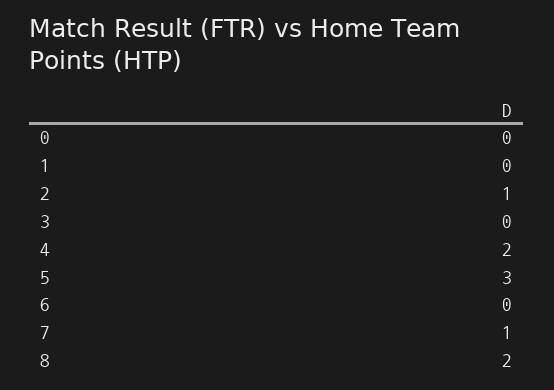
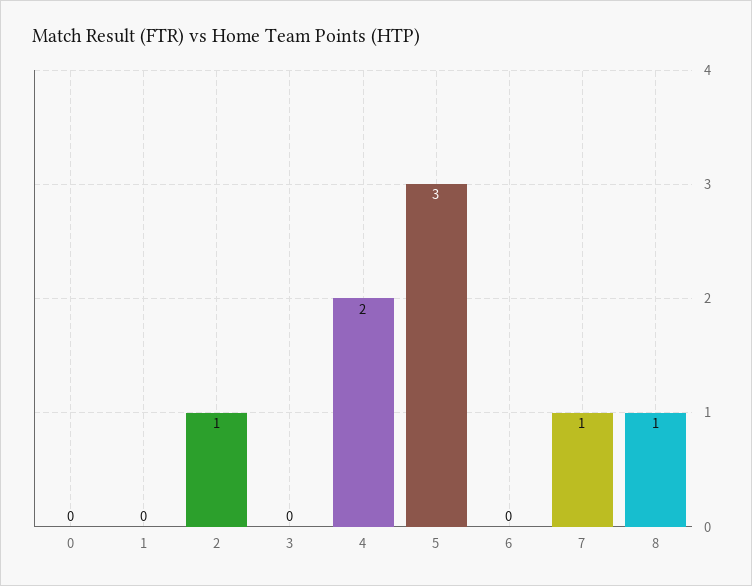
  {
    "0": 0,
    "1": 0,
    "2": 1,
    "3": 0,
    "4": 2,
    "5": 3,
    "6": 0,
    "7": 1,
-   "8": 2
+   "8": 1
  }

